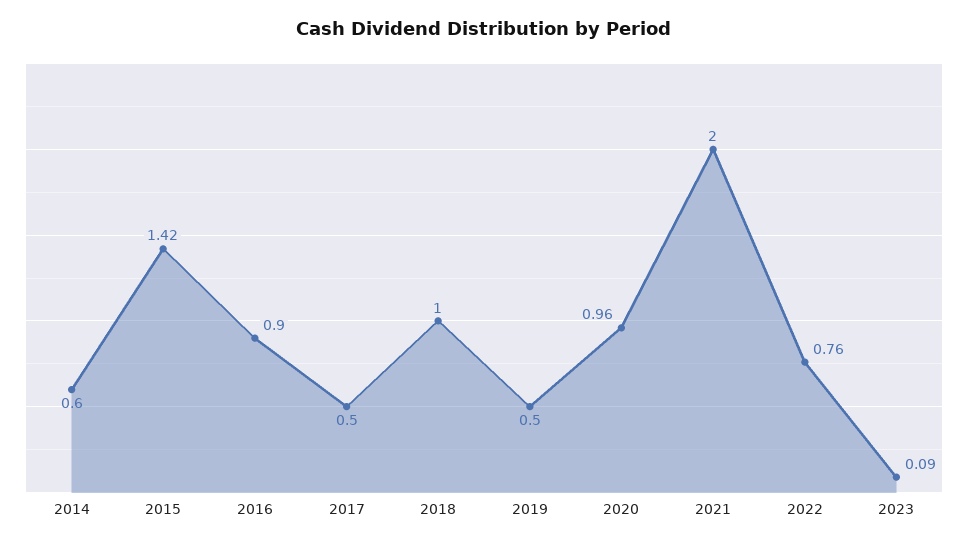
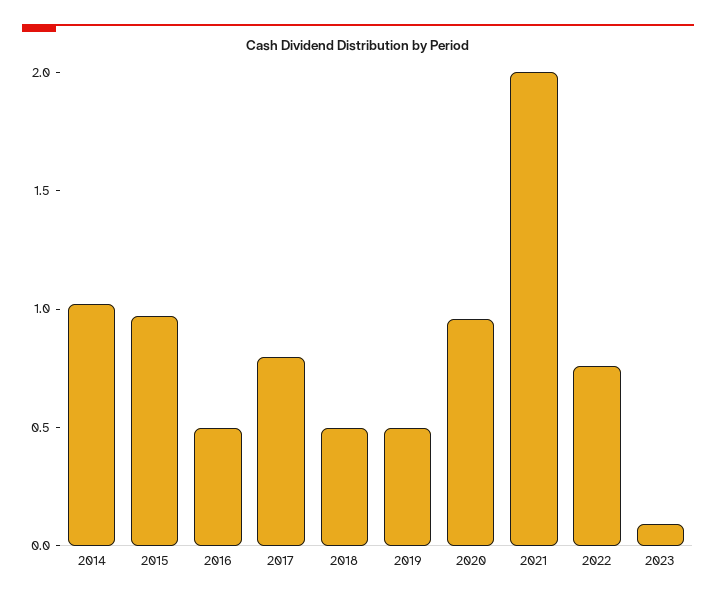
  {
-   "2014": 0.6,
+   "2014": 1,
-   "2015": 1.42,
+   "2015": 1,
-   "2016": 0.9,
+   "2016": 0.5,
-   "2017": 0.5,
+   "2017": 0.8,
-   "2018": 1,
+   "2018": 0.5,
    "2019": 0.5,
    "2020": 0.96,
    "2021": 2,
    "2022": 0.76,
    "2023": 0.09
  }

